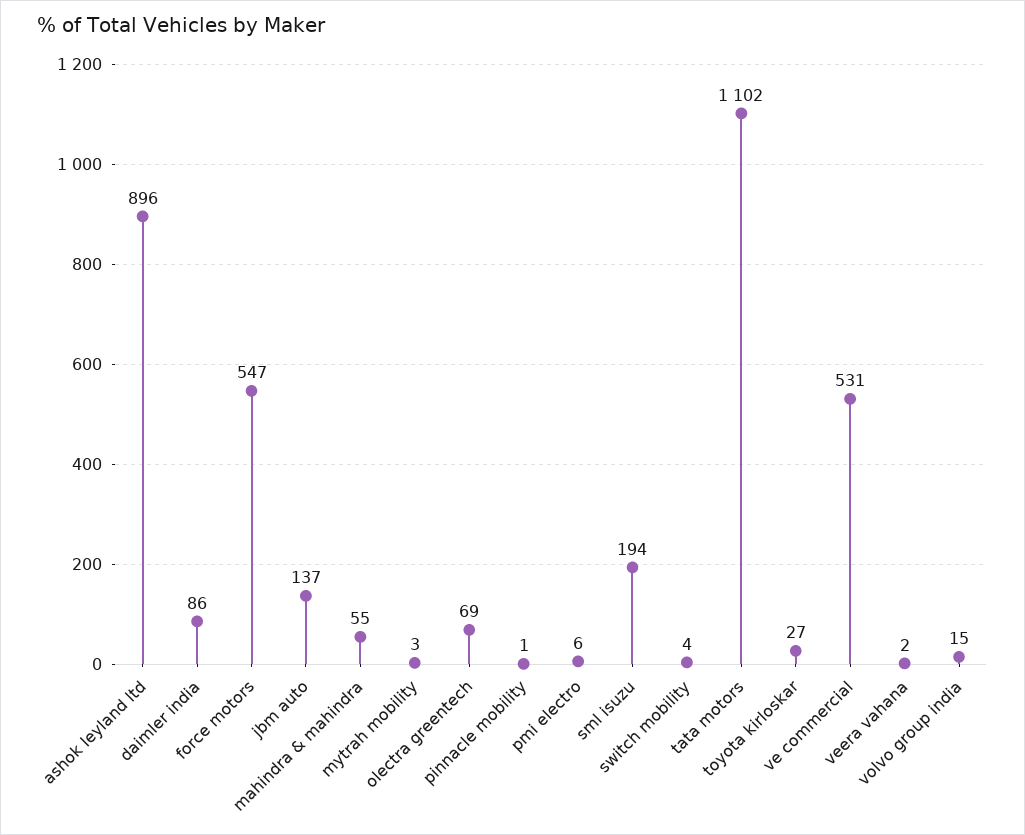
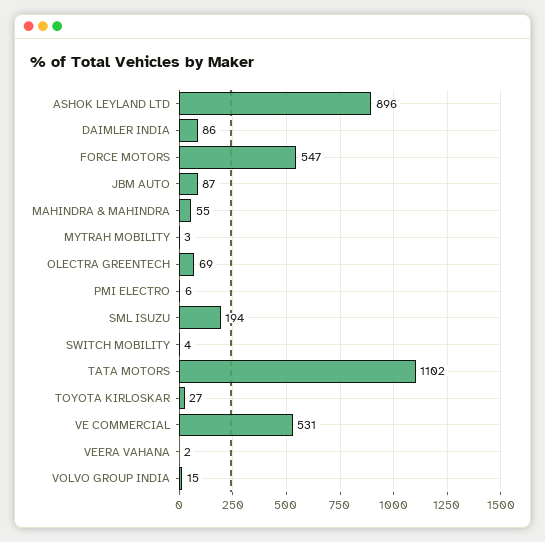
  {
    "ashok leyland ltd": 896,
    "daimler india": 86,
    "force motors": 547,
-   "jbm auto": 137,
+   "jbm auto": 87,
    "mahindra & mahindra": 55,
    "mytrah mobility": 3,
    "olectra greentech": 69,
-   "pinnacle mobility": 1,
    "pmi electro": 6,
    "sml isuzu": 194,
    "switch mobility": 4,
    "tata motors": 1102,
    "toyota kirloskar": 27,
    "ve commercial": 531,
    "veera vahana": 2,
    "volvo group india": 15
  }

